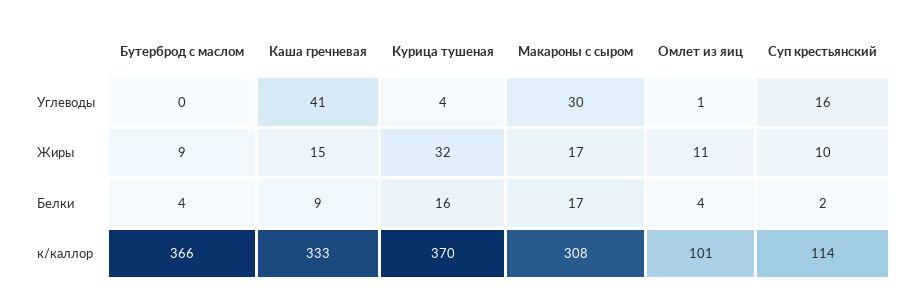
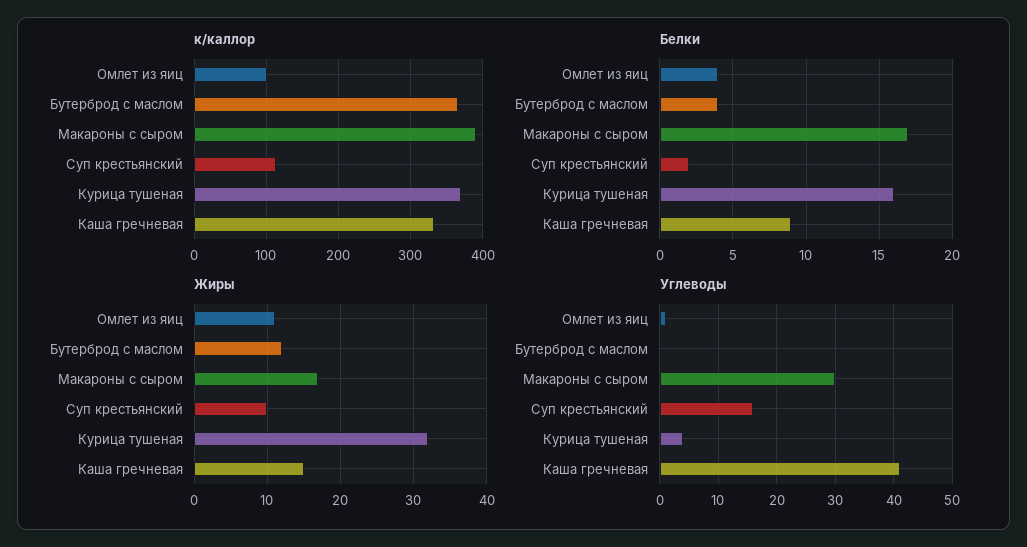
  {
    "Углеводы": {
      "Бутерброд с маслом": 0,
      "Каша гречневая": 41,
      "Курица тушеная": 4,
      "Макароны с сыром": 30,
      "Омлет из яиц": 1,
      "Суп крестьянский": 16
    },
    "Жиры": {
-     "Бутерброд с маслом": 9,
+     "Бутерброд с маслом": 12,
      "Каша гречневая": 15,
      "Курица тушеная": 32,
      "Макароны с сыром": 17,
      "Омлет из яиц": 11,
      "Суп крестьянский": 10
    },
    "Белки": {
      "Бутерброд с маслом": 4,
      "Каша гречневая": 9,
      "Курица тушеная": 16,
      "Макароны с сыром": 17,
      "Омлет из яиц": 4,
      "Суп крестьянский": 2
    },
    "к/каллор": {
      "Бутерброд с маслом": 366,
      "Каша гречневая": 333,
      "Курица тушеная": 370,
-     "Макароны с сыром": 308,
+     "Макароны с сыром": 390,
      "Омлет из яиц": 101,
      "Суп крестьянский": 114
    }
  }

